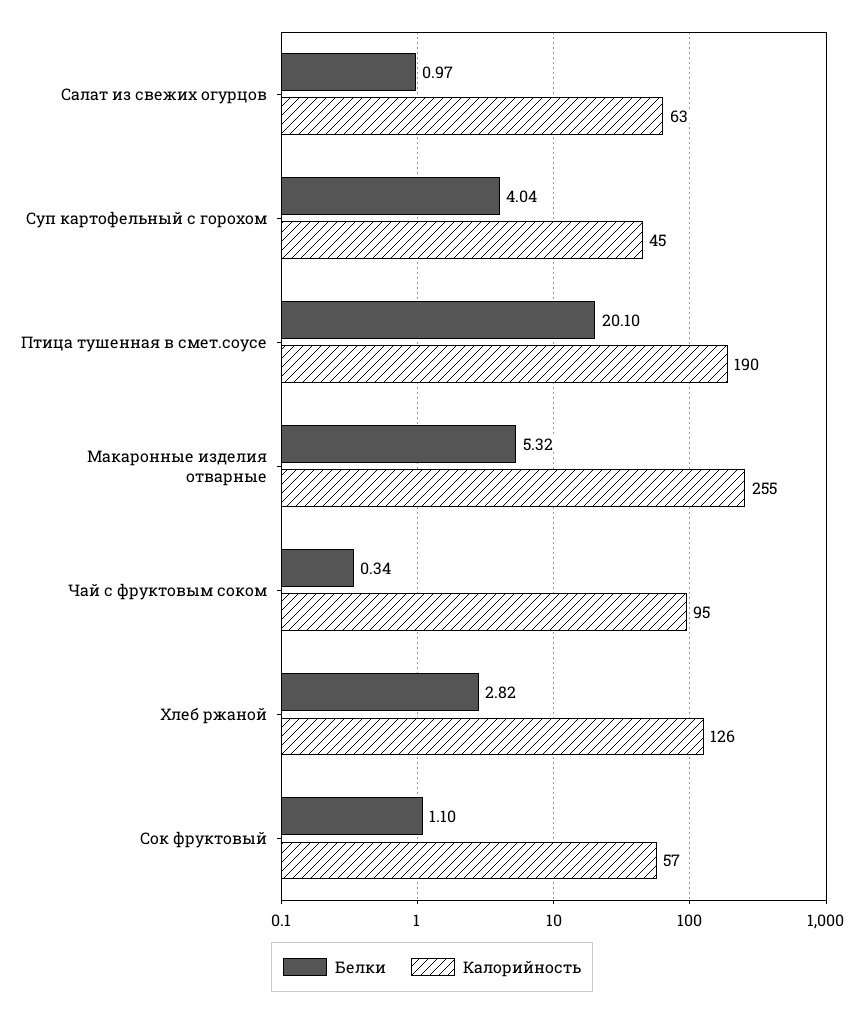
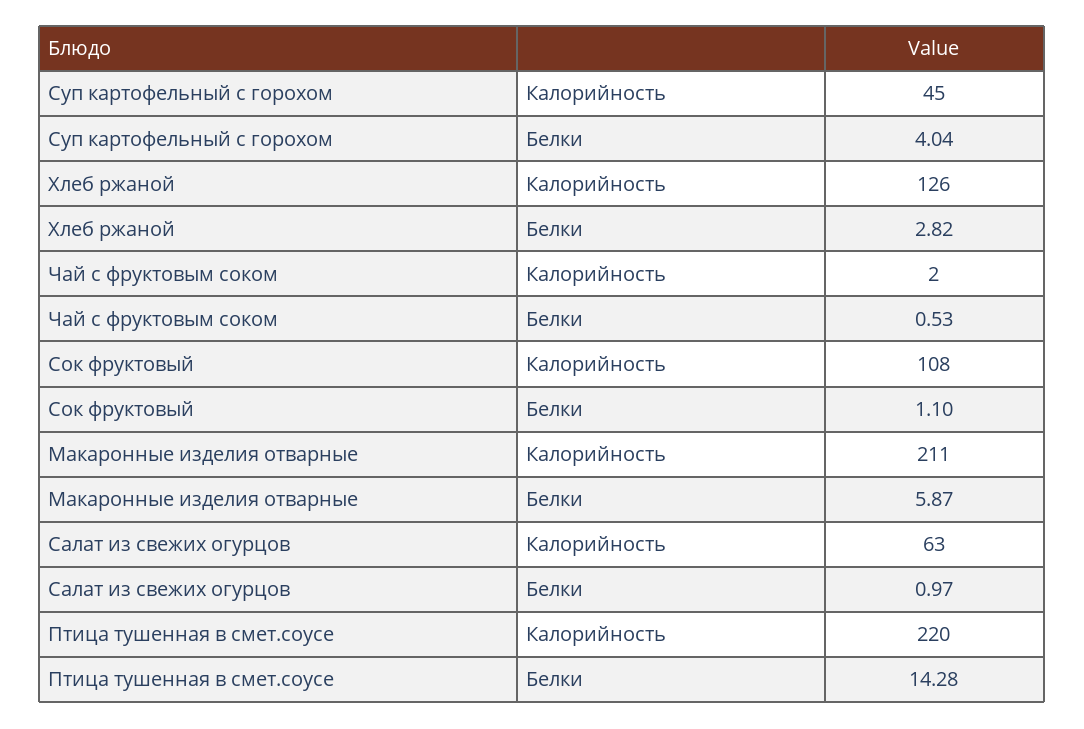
  {
    "Белки": {
      "Салат из свежих огурцов": 0.97,
      "Суп картофельный с горохом": 4.04,
-     "Птица тушенная в смет.соусе": 20.1,
+     "Птица тушенная в смет.соусе": 14.28,
-     "Макаронные изделия отварные": 5.32,
+     "Макаронные изделия отварные": 5.87,
-     "Чай с фруктовым соком": 0.34,
+     "Чай с фруктовым соком": 0.53,
      "Хлеб ржаной": 2.82,
      "Сок фруктовый": 1.1
    },
    "Калорийность": {
      "Салат из свежих огурцов": 63,
      "Суп картофельный с горохом": 45,
-     "Птица тушенная в смет.соусе": 190,
+     "Птица тушенная в смет.соусе": 220,
-     "Макаронные изделия отварные": 255,
+     "Макаронные изделия отварные": 211,
-     "Чай с фруктовым соком": 95,
+     "Чай с фруктовым соком": 2,
      "Хлеб ржаной": 126,
-     "Сок фруктовый": 57
+     "Сок фруктовый": 108
    }
  }

